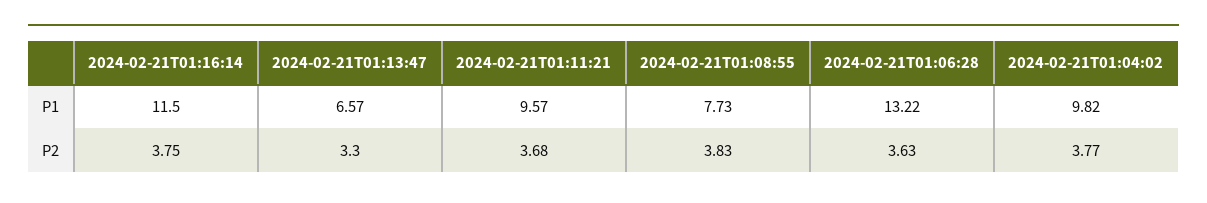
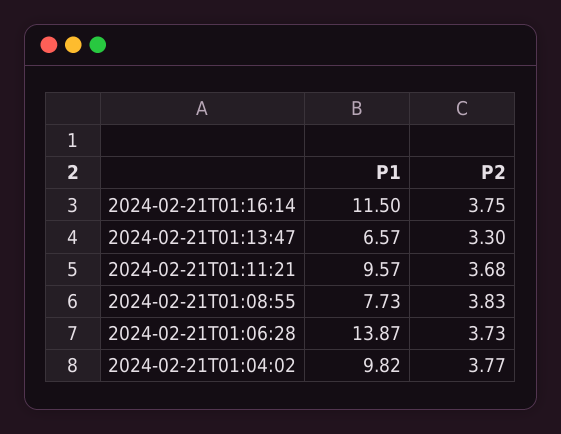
  {
    "2024-02-21T01:16:14": {
      "P1": 11.5,
      "P2": 3.75
    },
    "2024-02-21T01:13:47": {
      "P1": 6.57,
      "P2": 3.3
    },
    "2024-02-21T01:11:21": {
      "P1": 9.57,
      "P2": 3.68
    },
    "2024-02-21T01:08:55": {
      "P1": 7.73,
      "P2": 3.83
    },
    "2024-02-21T01:06:28": {
-     "P1": 13.22,
+     "P1": 13.87,
-     "P2": 3.63
+     "P2": 3.73
    },
    "2024-02-21T01:04:02": {
      "P1": 9.82,
      "P2": 3.77
    }
  }

